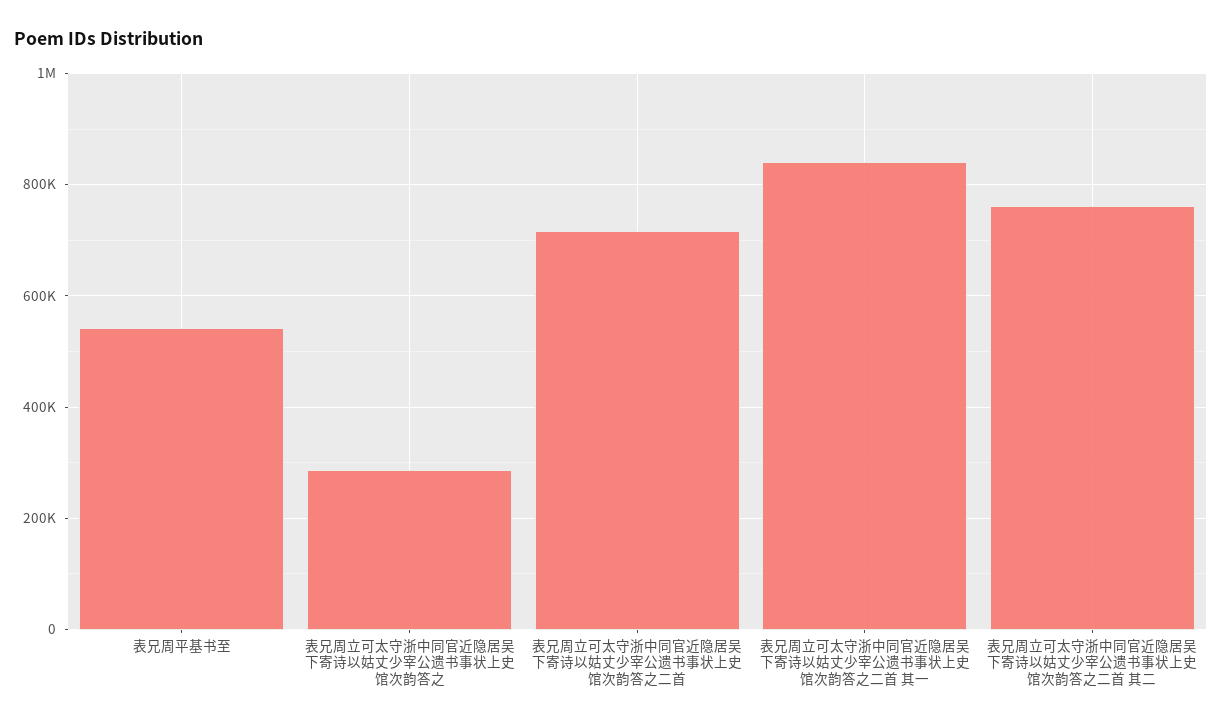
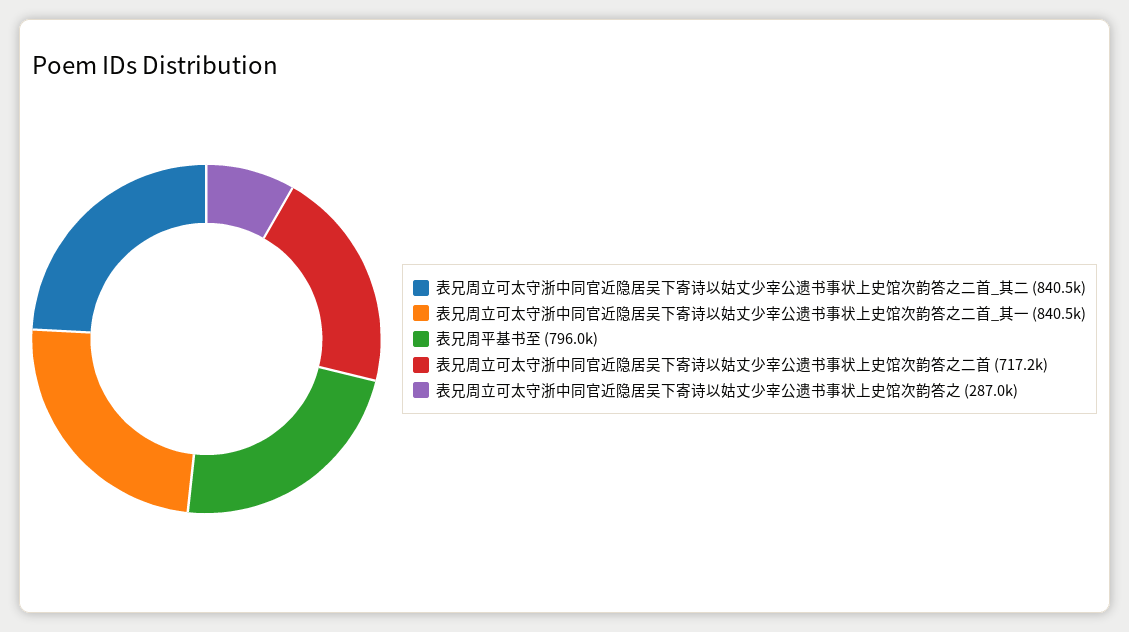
  {
-   "表兄周平基书至": 540000,
+   "表兄周平基书至": 796000,
    "表兄周立可太守浙中同官近隐居吴下寄诗以姑丈少宰公遗书事状上史馆次韵答之": 287000,
    "表兄周立可太守浙中同官近隐居吴下寄诗以姑丈少宰公遗书事状上史馆次韵答之二首": 717200,
    "表兄周立可太守浙中同官近隐居吴下寄诗以姑丈少宰公遗书事状上史馆次韵答之二首 其一": 840500,
-   "表兄周立可太守浙中同官近隐居吴下寄诗以姑丈少宰公遗书事状上史馆次韵答之二首 其二": 760000
+   "表兄周立可太守浙中同官近隐居吴下寄诗以姑丈少宰公遗书事状上史馆次韵答之二首 其二": 840500
  }

